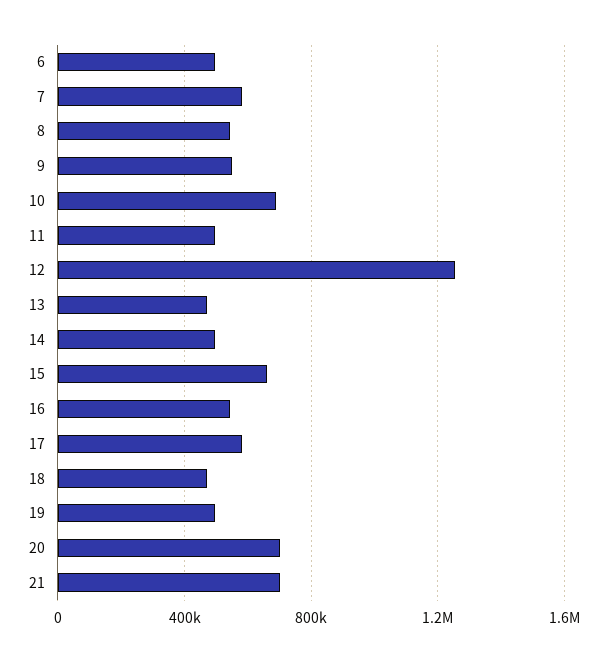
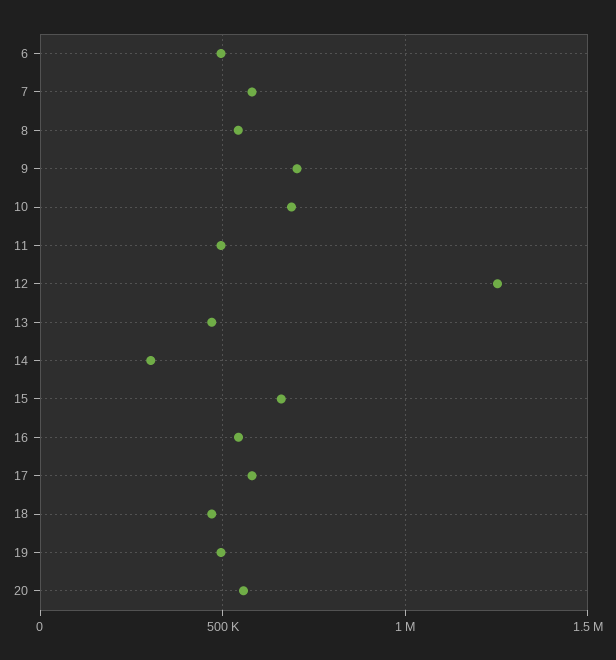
  {
    "6": 500000,
    "7": 600000,
    "8": 550000,
-   "9": 550000,
+   "9": 700000,
    "10": 700000,
    "11": 500000,
    "12": 1250000,
    "13": 450000,
-   "14": 500000,
+   "14": 300000,
    "15": 650000,
    "16": 550000,
    "17": 600000,
    "18": 450000,
    "19": 500000,
-   "20": 700000,
+   "20": 550000
-   "21": 700000
  }

